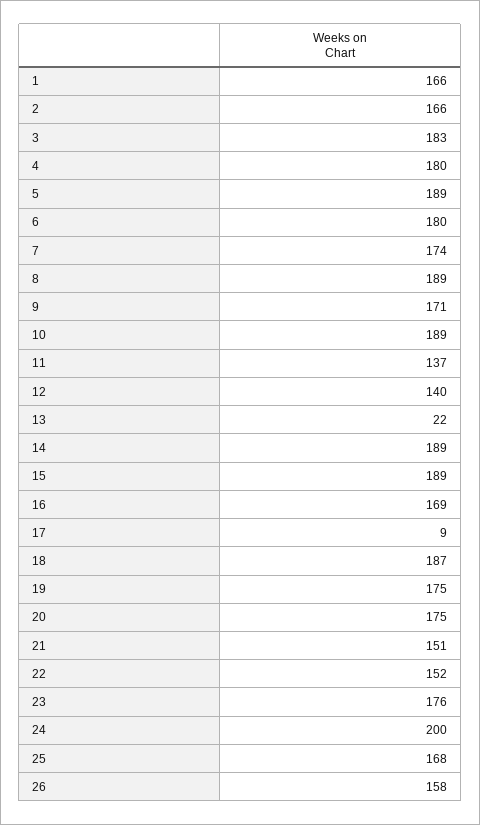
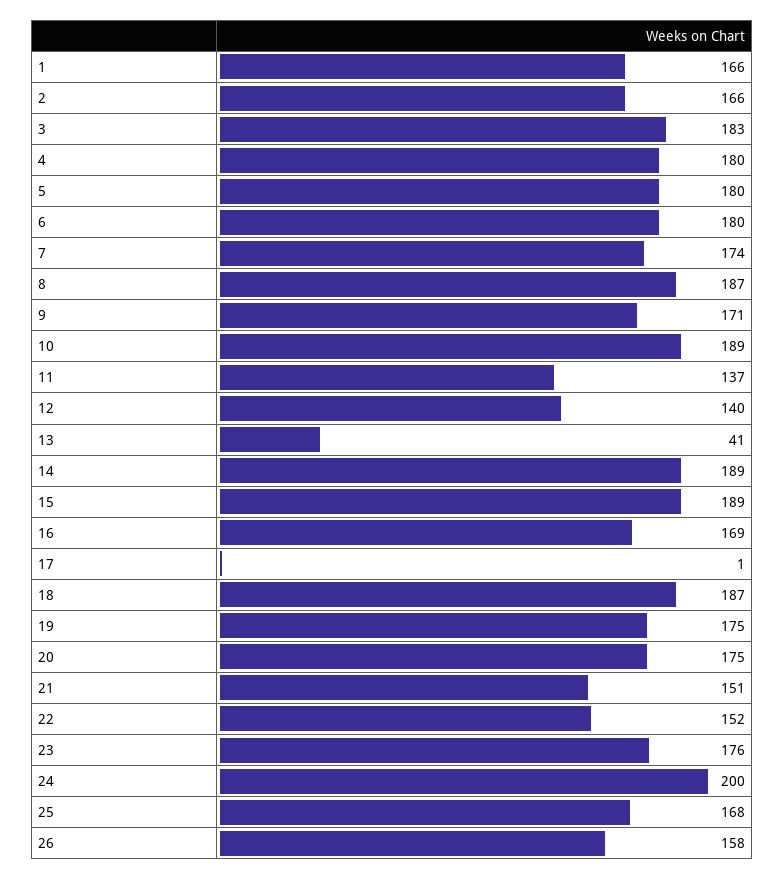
  {
    "1": 166,
    "2": 166,
    "3": 183,
    "4": 180,
-   "5": 189,
+   "5": 180,
    "6": 180,
    "7": 174,
-   "8": 189,
+   "8": 187,
    "9": 171,
    "10": 189,
    "11": 137,
    "12": 140,
-   "13": 22,
+   "13": 41,
    "14": 189,
    "15": 189,
    "16": 169,
-   "17": 9,
+   "17": 1,
    "18": 187,
    "19": 175,
    "20": 175,
    "21": 151,
    "22": 152,
    "23": 176,
    "24": 200,
    "25": 168,
    "26": 158
  }

